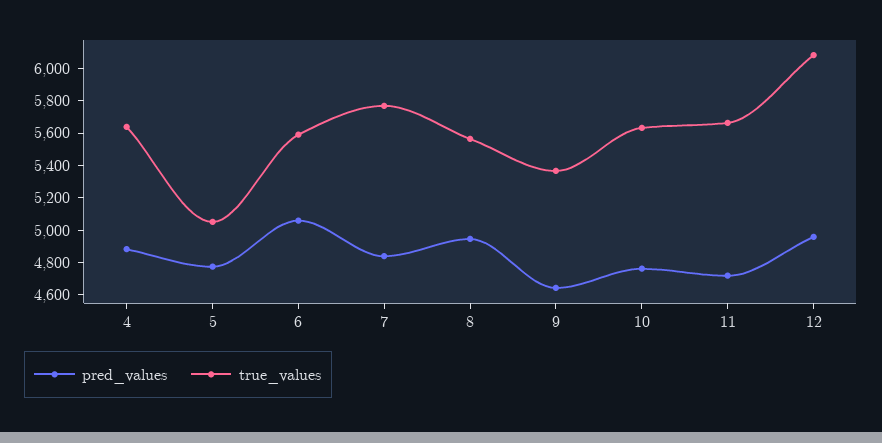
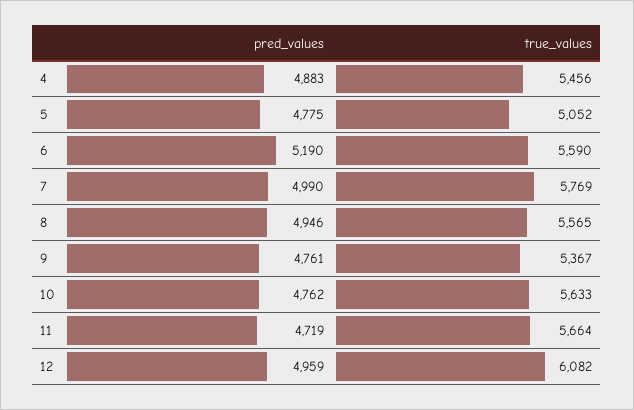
  {
    "pred_values": {
      "4": 4883,
      "5": 4775,
-     "6": 5050,
+     "6": 5190,
-     "7": 4850,
+     "7": 4990,
      "8": 4946,
-     "9": 4650,
+     "9": 4761,
      "10": 4762,
      "11": 4719,
      "12": 4959
    },
    "true_values": {
-     "4": 5650,
+     "4": 5456,
      "5": 5052,
      "6": 5590,
      "7": 5769,
      "8": 5565,
      "9": 5367,
      "10": 5633,
      "11": 5664,
      "12": 6082
    }
  }

